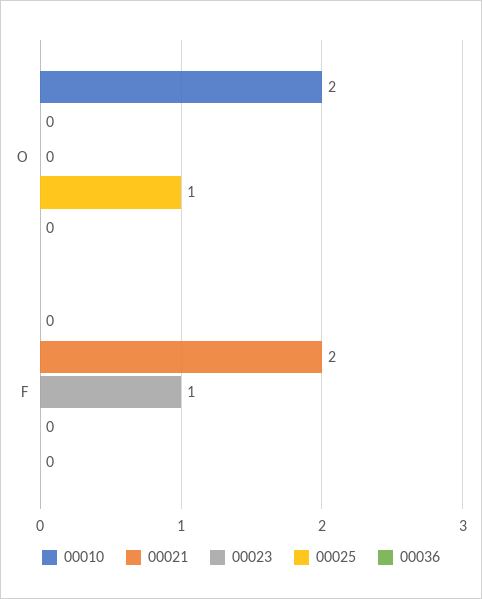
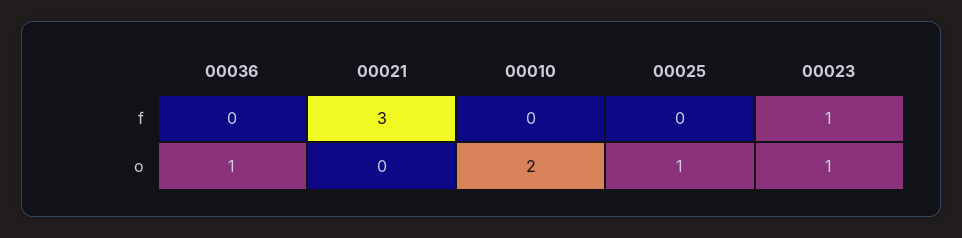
  {
    "00010": {
      "O": 2,
      "F": 0
    },
    "00021": {
      "O": 0,
-     "F": 2
+     "F": 3
    },
    "00023": {
-     "O": 0,
+     "O": 1,
      "F": 1
    },
    "00025": {
      "O": 1,
      "F": 0
    },
    "00036": {
-     "O": 0,
+     "O": 1,
      "F": 0
    }
  }

